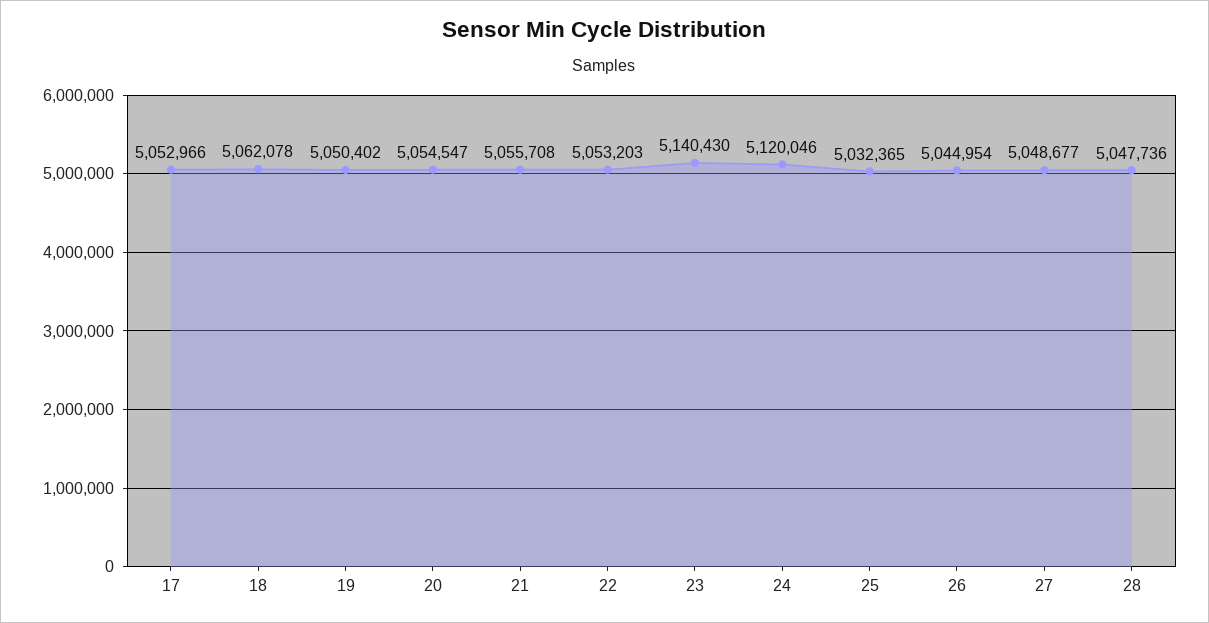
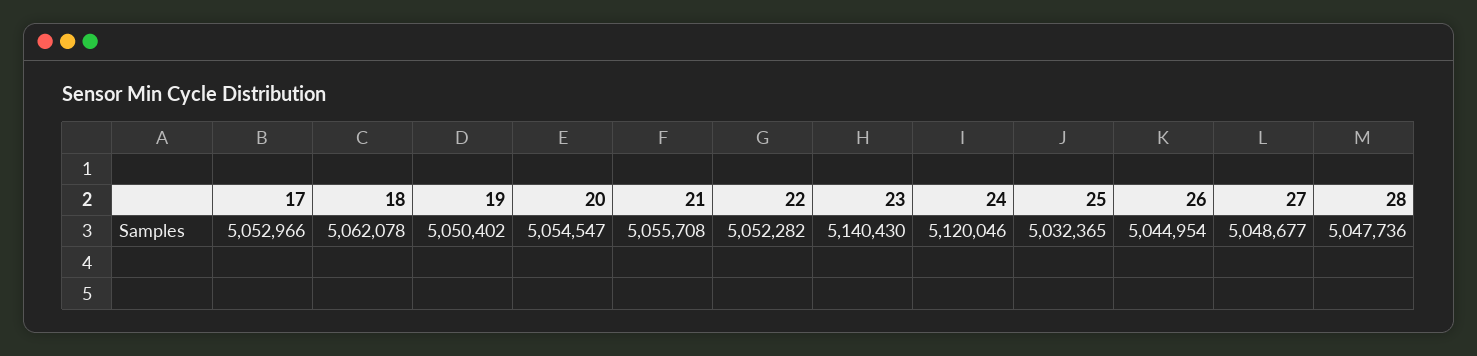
  {
    "17": 5052966,
    "18": 5062078,
    "19": 5050402,
    "20": 5054547,
    "21": 5055708,
-   "22": 5053203,
+   "22": 5052282,
    "23": 5140430,
    "24": 5120046,
    "25": 5032365,
    "26": 5044954,
    "27": 5048677,
    "28": 5047736
  }

